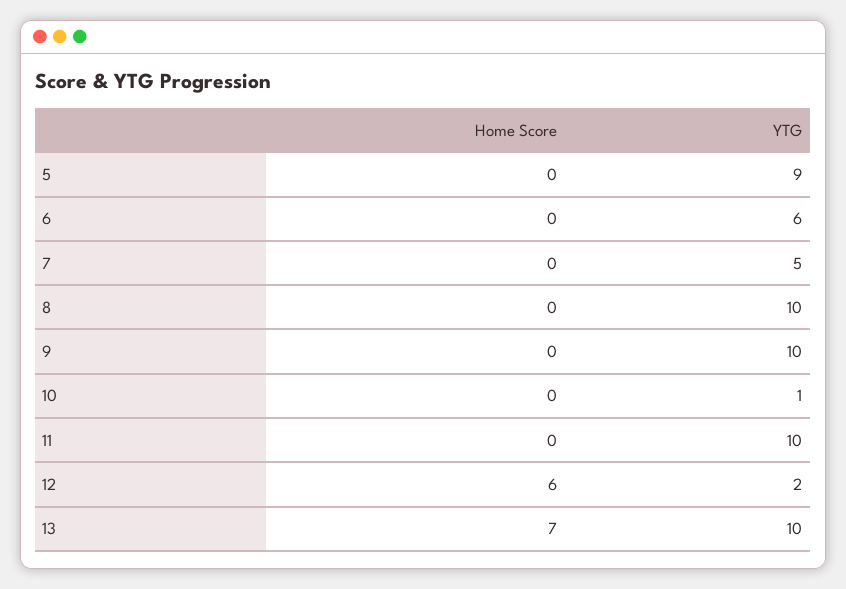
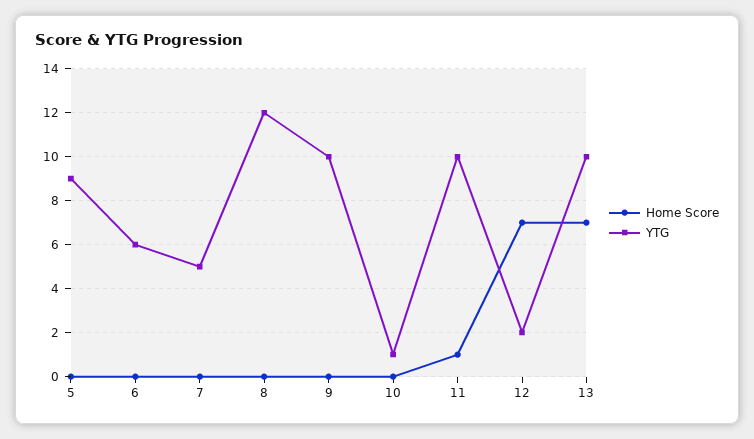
  {
    "Home Score": {
      "5": 0,
      "6": 0,
      "7": 0,
      "8": 0,
      "9": 0,
      "10": 0,
-     "11": 0,
+     "11": 1,
-     "12": 6,
+     "12": 7,
      "13": 7
    },
    "YTG": {
      "5": 9,
      "6": 6,
      "7": 5,
-     "8": 10,
+     "8": 12,
      "9": 10,
      "10": 1,
      "11": 10,
      "12": 2,
      "13": 10
    }
  }

